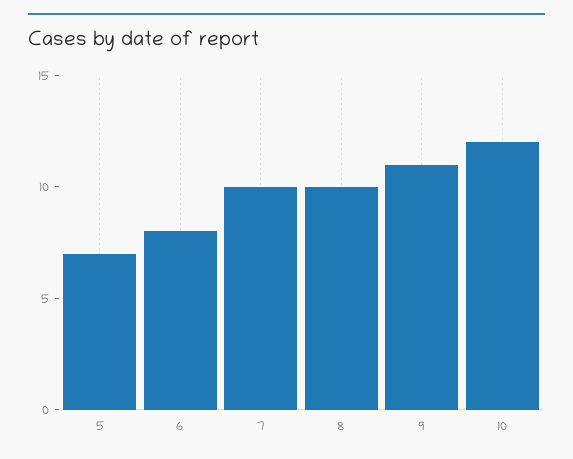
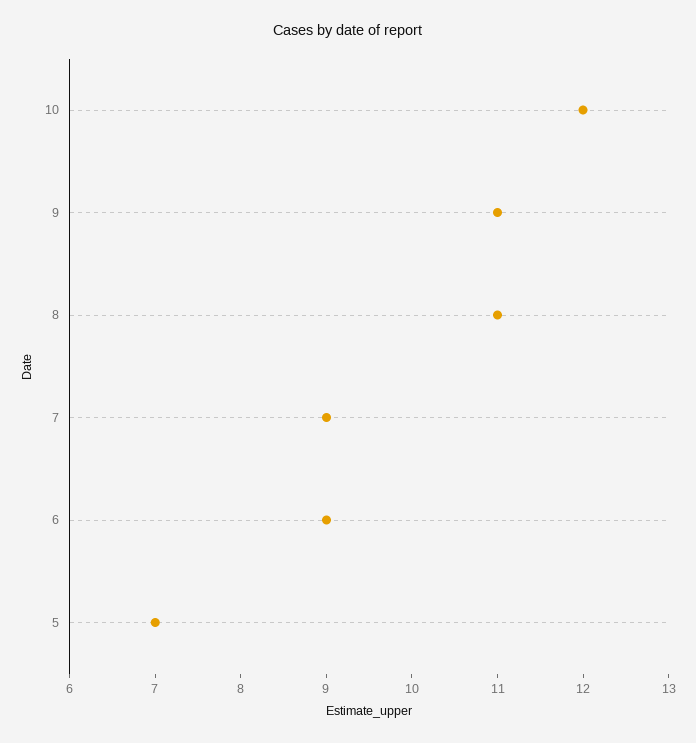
  {
    "5": 7,
-   "6": 8,
+   "6": 9,
-   "7": 10,
+   "7": 9,
-   "8": 10,
+   "8": 11,
    "9": 11,
    "10": 12
  }

